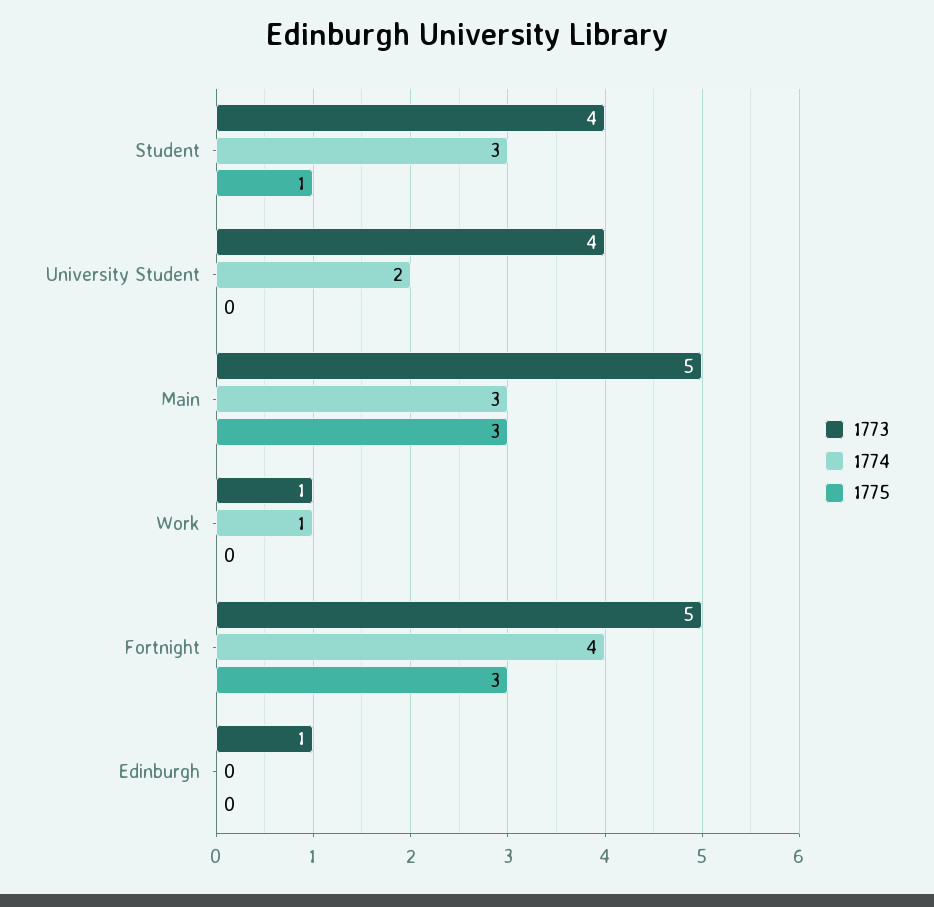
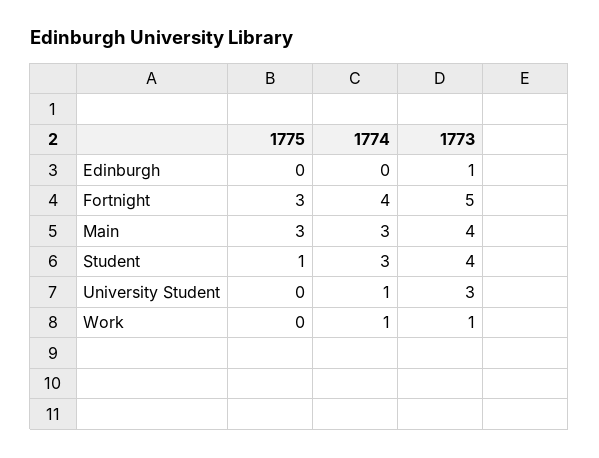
  {
    "1773": {
      "Student": 4,
-     "University Student": 4,
+     "University Student": 3,
-     "Main": 5,
+     "Main": 4,
      "Work": 1,
      "Fortnight": 5,
      "Edinburgh": 1
    },
    "1774": {
      "Student": 3,
-     "University Student": 2,
+     "University Student": 1,
      "Main": 3,
      "Work": 1,
      "Fortnight": 4,
      "Edinburgh": 0
    },
    "1775": {
      "Student": 1,
      "University Student": 0,
      "Main": 3,
      "Work": 0,
      "Fortnight": 3,
      "Edinburgh": 0
    }
  }

